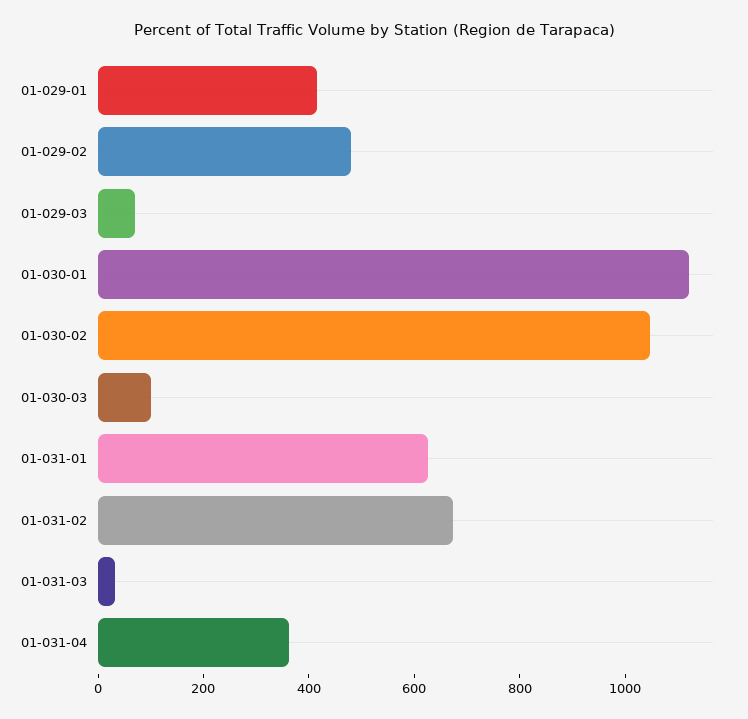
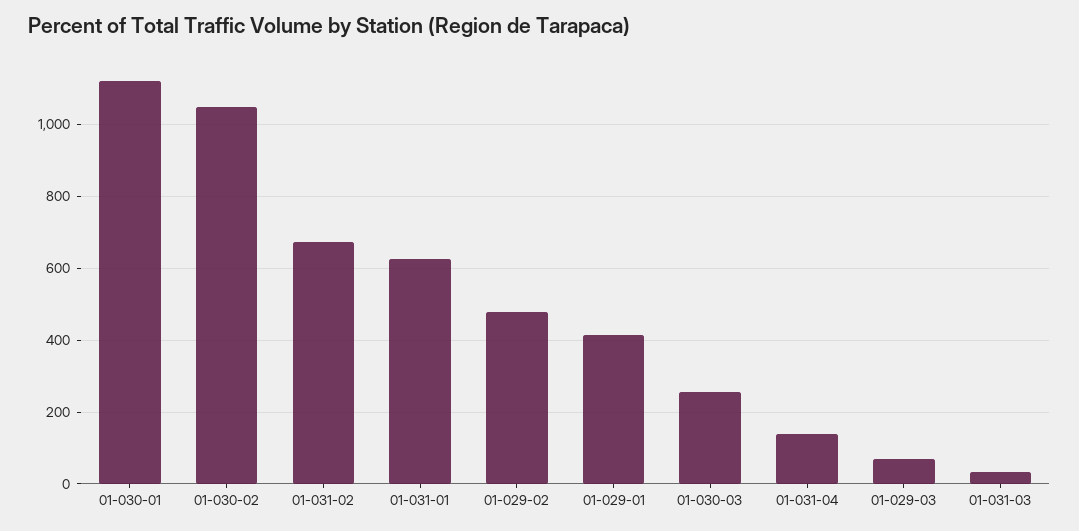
  {
    "01-029-01": 420,
    "01-029-02": 480,
    "01-029-03": 80,
    "01-030-01": 1120,
    "01-030-02": 1040,
-   "01-030-03": 100,
+   "01-030-03": 260,
    "01-031-01": 620,
    "01-031-02": 680,
    "01-031-03": 40,
-   "01-031-04": 350
+   "01-031-04": 140
  }

